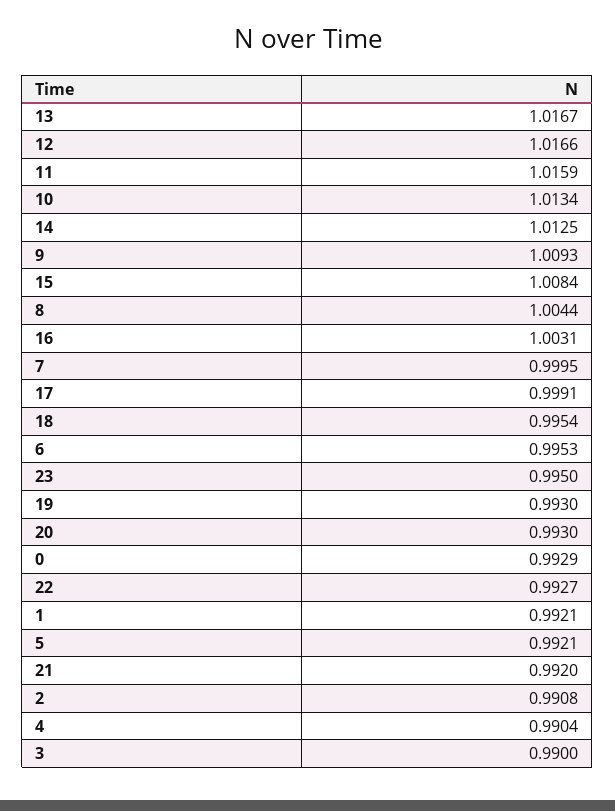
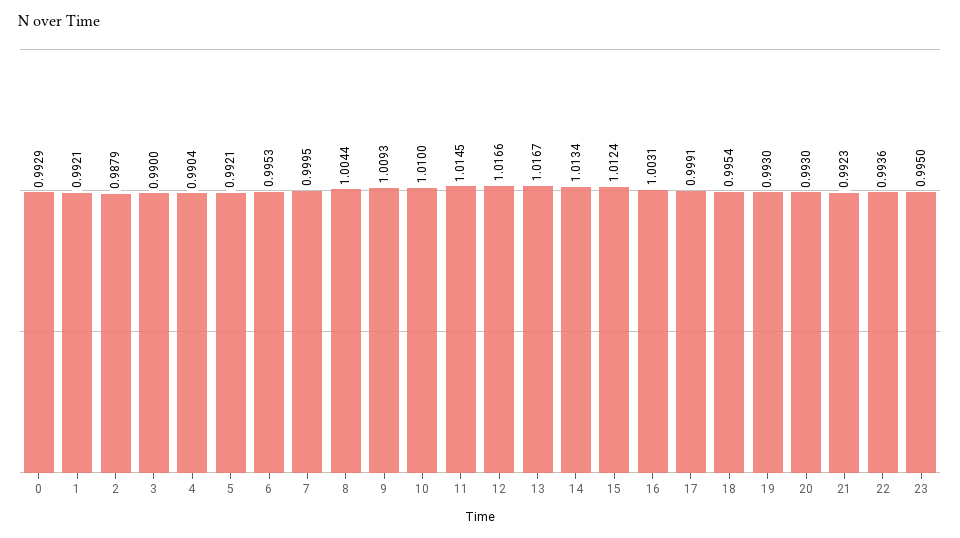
  {
    "13": 1.0167,
    "12": 1.0166,
-   "11": 1.0159,
+   "11": 1.0145,
-   "10": 1.0134,
+   "10": 1.01,
-   "14": 1.0125,
+   "14": 1.0134,
    "9": 1.0093,
-   "15": 1.0084,
+   "15": 1.0124,
    "8": 1.0044,
    "16": 1.0031,
    "7": 0.9995,
    "17": 0.9991,
    "18": 0.9954,
    "6": 0.9953,
    "23": 0.995,
    "19": 0.993,
    "20": 0.993,
    "0": 0.9929,
-   "22": 0.9927,
+   "22": 0.9936,
    "1": 0.9921,
    "5": 0.9921,
-   "21": 0.992,
+   "21": 0.9923,
-   "2": 0.9908,
+   "2": 0.9879,
    "4": 0.9904,
    "3": 0.99
  }

